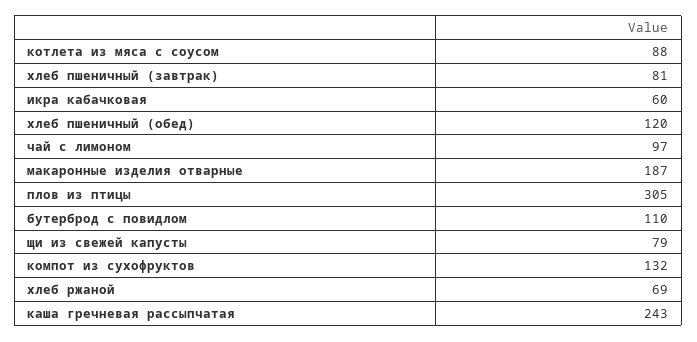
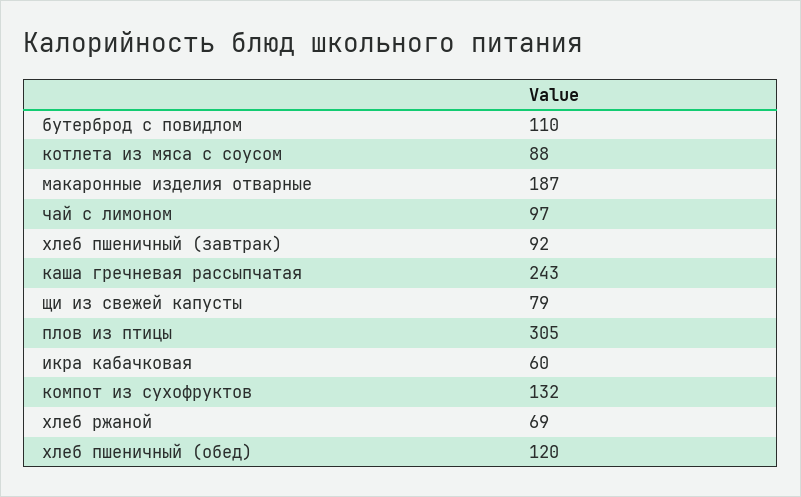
  {
    "котлета из мяса с соусом": 88,
-   "хлеб пшеничный (завтрак)": 81,
+   "хлеб пшеничный (завтрак)": 92,
    "икра кабачковая": 60,
    "хлеб пшеничный (обед)": 120,
    "чай с лимоном": 97,
    "макаронные изделия отварные": 187,
    "плов из птицы": 305,
    "бутерброд с повидлом": 110,
    "щи из свежей капусты": 79,
    "компот из сухофруктов": 132,
    "хлеб ржаной": 69,
    "каша гречневая рассыпчатая": 243
  }

